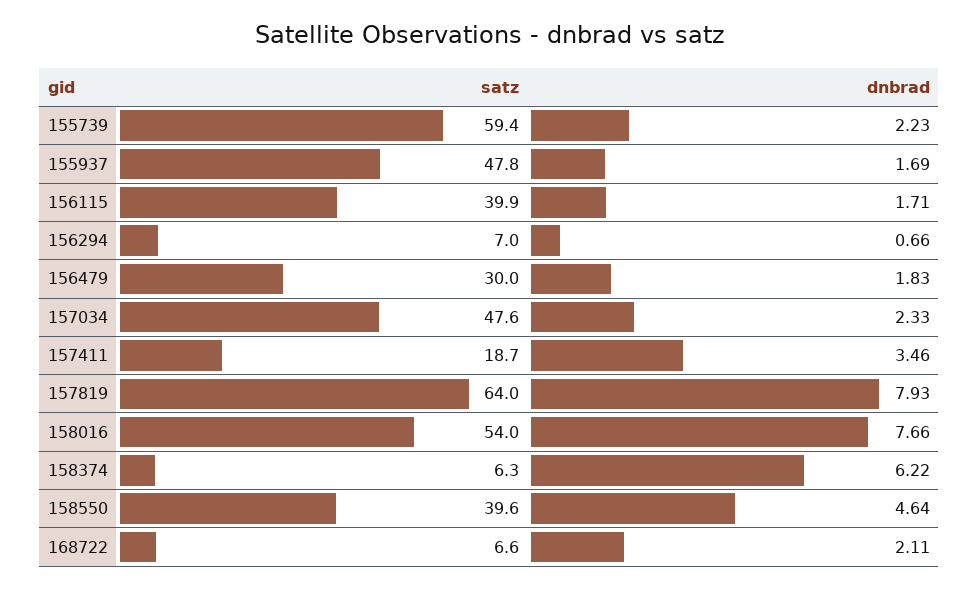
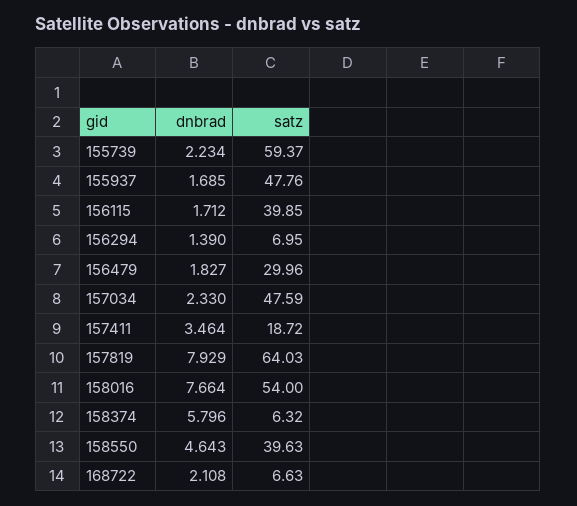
  {
    "satz": {
      "155739": 59.37,
      "155937": 47.76,
      "156115": 39.85,
      "156294": 6.95,
      "156479": 29.96,
      "157034": 47.59,
      "157411": 18.72,
      "157819": 64.03,
      "158016": 54,
      "158374": 6.32,
      "158550": 39.63,
      "168722": 6.63
    },
    "dnbrad": {
      "155739": 2.234,
      "155937": 1.685,
      "156115": 1.712,
-     "156294": 0.66,
+     "156294": 1.39,
      "156479": 1.827,
      "157034": 2.33,
      "157411": 3.464,
      "157819": 7.929,
      "158016": 7.664,
-     "158374": 6.22,
+     "158374": 5.796,
      "158550": 4.643,
      "168722": 2.108
    }
  }

